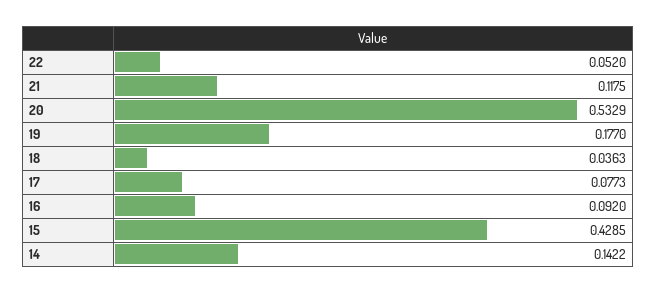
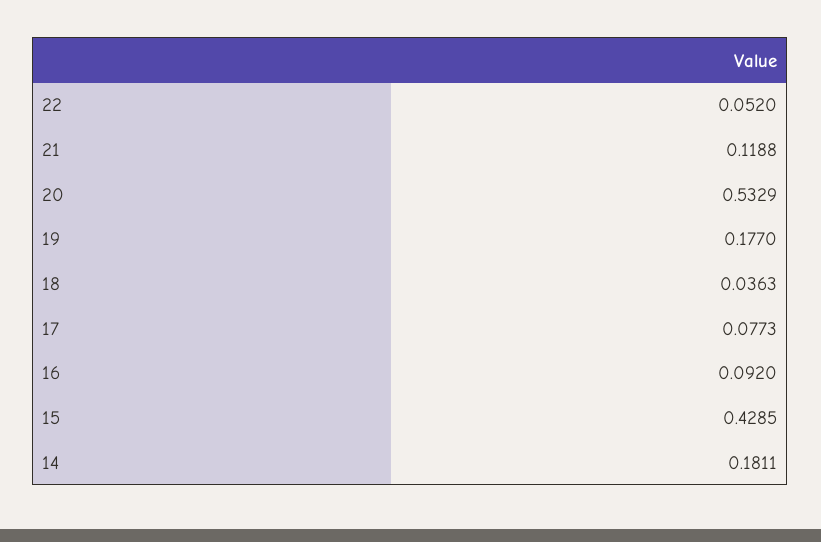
  {
    "22": 0.052,
-   "21": 0.1175,
+   "21": 0.1188,
    "20": 0.5329,
    "19": 0.177,
    "18": 0.0363,
    "17": 0.0773,
    "16": 0.092,
    "15": 0.4285,
-   "14": 0.1422
+   "14": 0.1811
  }

